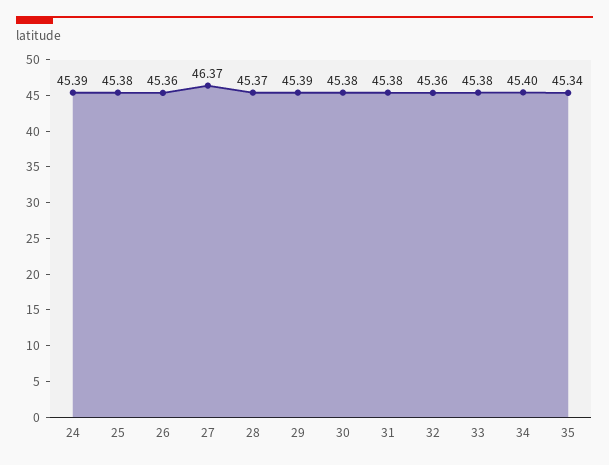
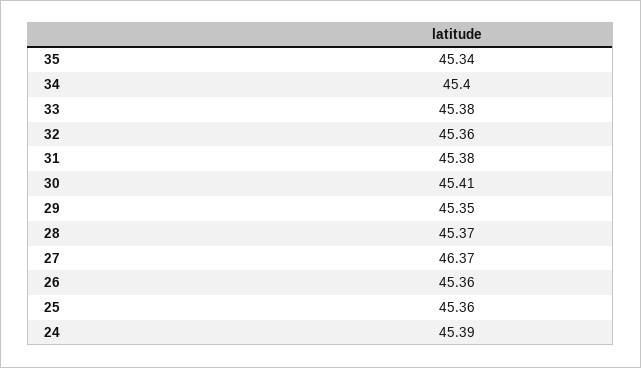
  {
    "24": 45.39,
-   "25": 45.38,
+   "25": 45.36,
    "26": 45.36,
    "27": 46.37,
    "28": 45.37,
-   "29": 45.39,
+   "29": 45.35,
-   "30": 45.38,
+   "30": 45.41,
    "31": 45.38,
    "32": 45.36,
    "33": 45.38,
    "34": 45.4,
    "35": 45.34
  }

